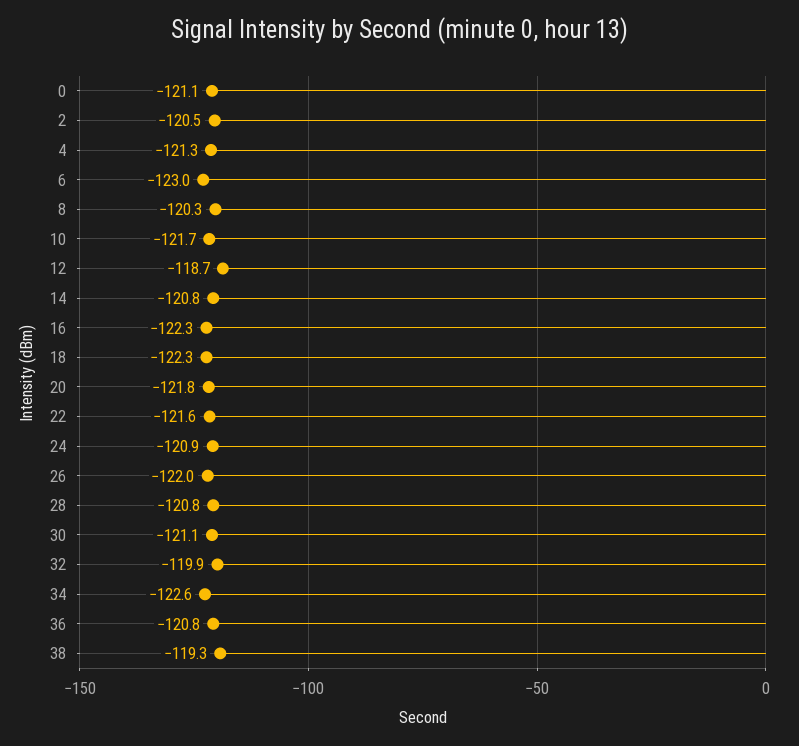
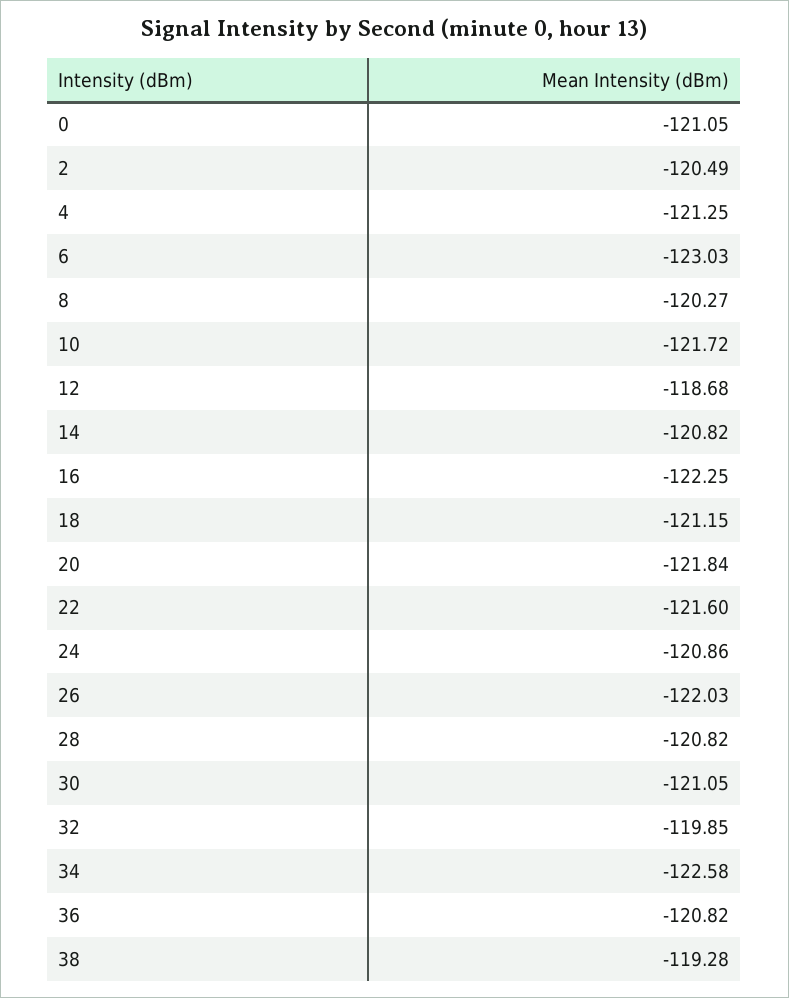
  {
    "0": -121.05,
    "2": -120.49,
    "4": -121.25,
    "6": -123.03,
    "8": -120.27,
    "10": -121.72,
    "12": -118.68,
    "14": -120.82,
    "16": -122.25,
-   "18": -122.3,
+   "18": -121.15,
    "20": -121.84,
    "22": -121.6,
    "24": -120.86,
    "26": -122.03,
    "28": -120.82,
    "30": -121.05,
    "32": -119.85,
    "34": -122.58,
    "36": -120.82,
    "38": -119.28
  }

